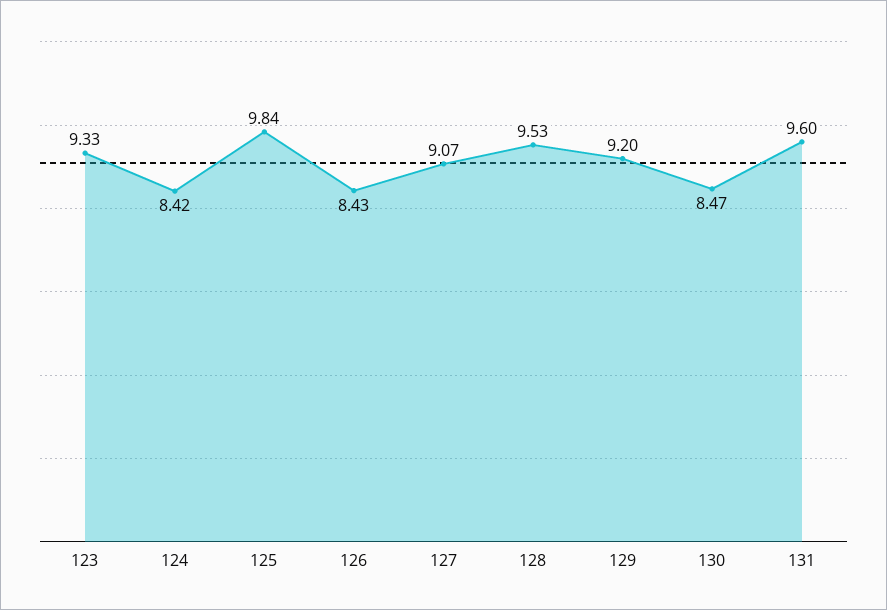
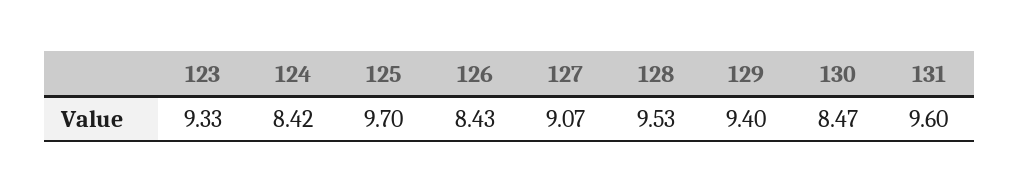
  {
    "123": 9.33,
    "124": 8.42,
-   "125": 9.84,
+   "125": 9.7,
    "126": 8.43,
    "127": 9.07,
    "128": 9.53,
-   "129": 9.2,
+   "129": 9.4,
    "130": 8.47,
    "131": 9.6
  }

